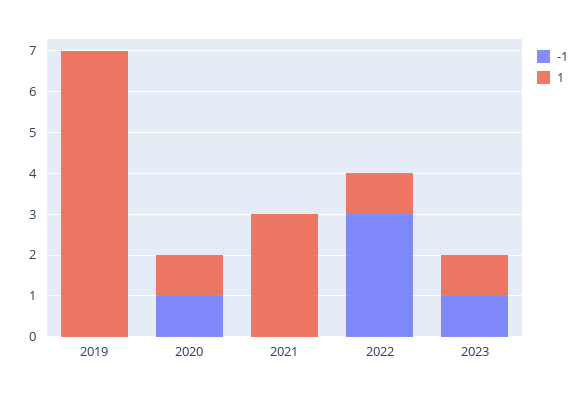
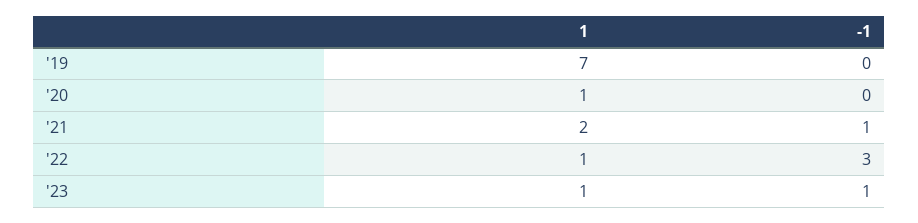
  {
    "-1": {
      "2019": 0,
-     "2020": 1,
+     "2020": 0,
-     "2021": 0,
+     "2021": 1,
      "2022": 3,
      "2023": 1
    },
    "1": {
      "2019": 7,
      "2020": 1,
-     "2021": 3,
+     "2021": 2,
      "2022": 1,
      "2023": 1
    }
  }

